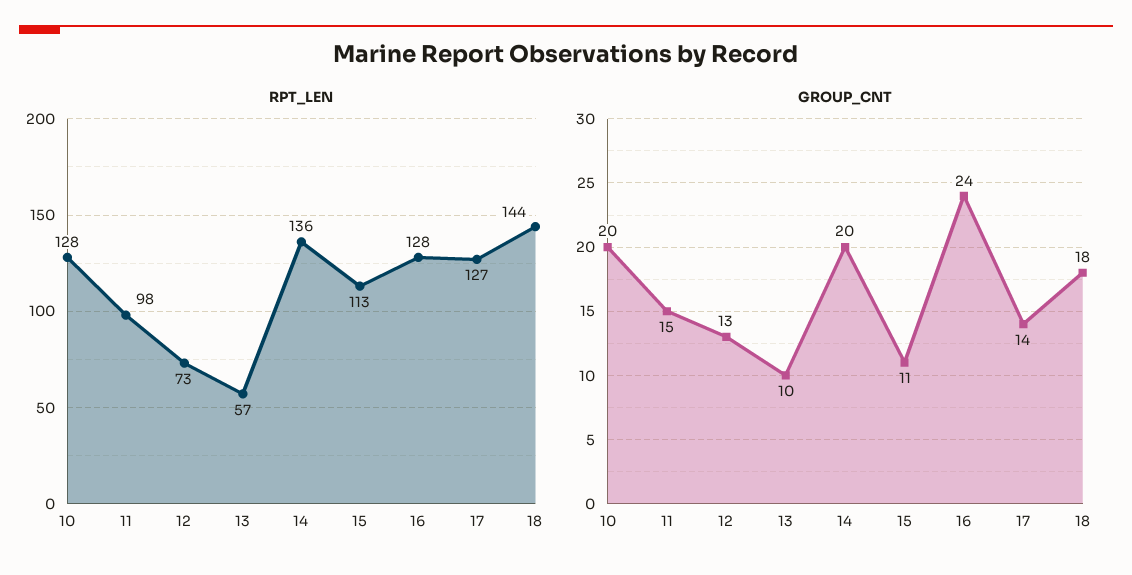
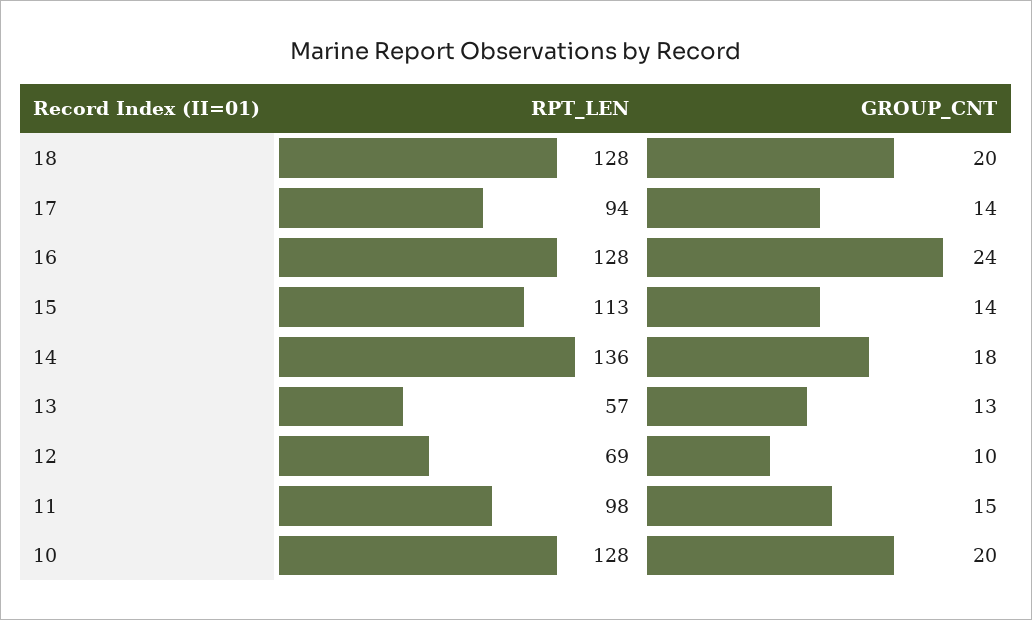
  {
    "RPT_LEN": {
      "10": 128,
      "11": 98,
-     "12": 73,
+     "12": 69,
      "13": 57,
      "14": 136,
      "15": 113,
      "16": 128,
-     "17": 127,
+     "17": 94,
-     "18": 144
+     "18": 128
    },
    "GROUP_CNT": {
      "10": 20,
      "11": 15,
-     "12": 13,
+     "12": 10,
-     "13": 10,
+     "13": 13,
-     "14": 20,
+     "14": 18,
-     "15": 11,
+     "15": 14,
      "16": 24,
      "17": 14,
-     "18": 18
+     "18": 20
    }
  }

